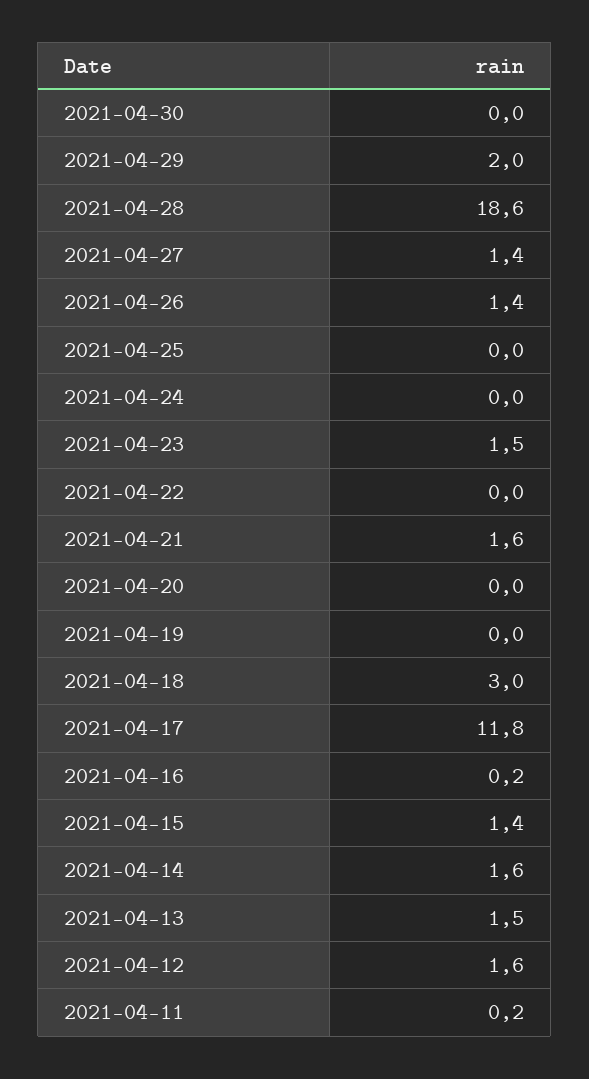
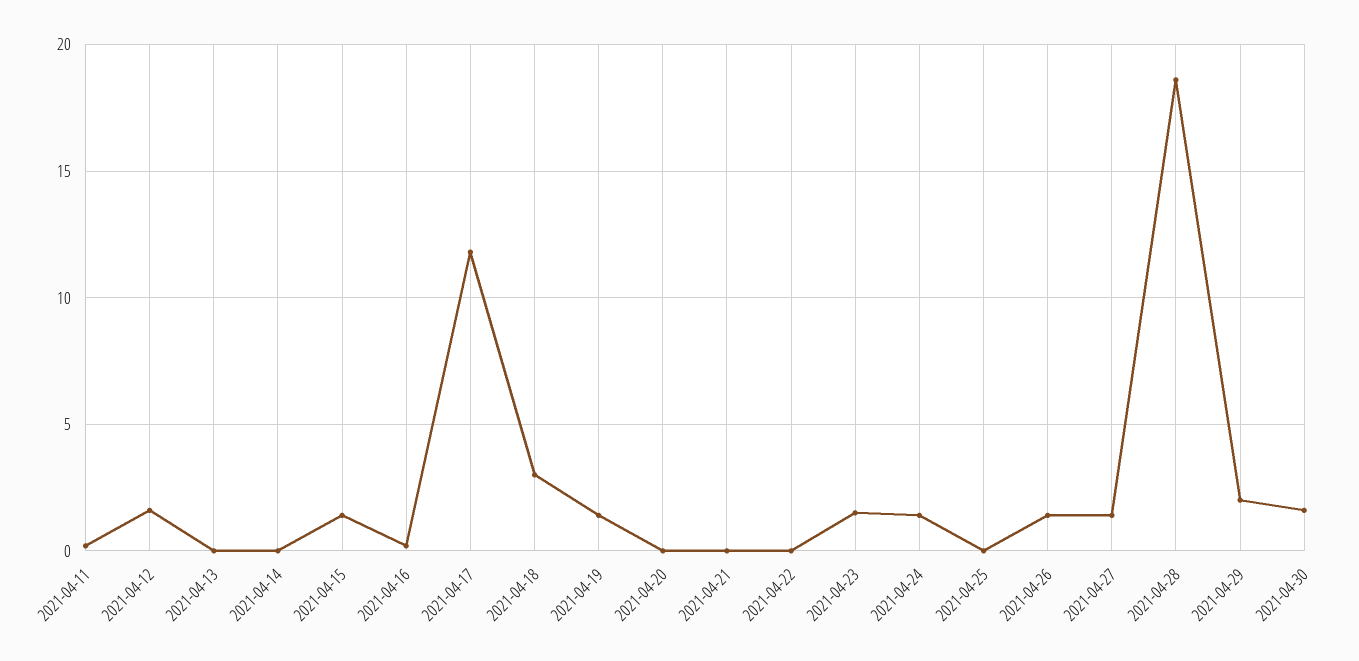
  {
-   "2021-04-30": 0,
+   "2021-04-30": 1.5,
    "2021-04-29": 2,
    "2021-04-28": 18.6,
    "2021-04-27": 1.4,
    "2021-04-26": 1.4,
    "2021-04-25": 0,
-   "2021-04-24": 0,
+   "2021-04-24": 1.5,
    "2021-04-23": 1.5,
    "2021-04-22": 0,
-   "2021-04-21": 1.6,
+   "2021-04-21": 0,
    "2021-04-20": 0,
-   "2021-04-19": 0,
+   "2021-04-19": 1.5,
    "2021-04-18": 3,
    "2021-04-17": 11.8,
    "2021-04-16": 0.2,
    "2021-04-15": 1.4,
-   "2021-04-14": 1.6,
+   "2021-04-14": 0,
-   "2021-04-13": 1.5,
+   "2021-04-13": 0,
    "2021-04-12": 1.6,
    "2021-04-11": 0.2
  }

